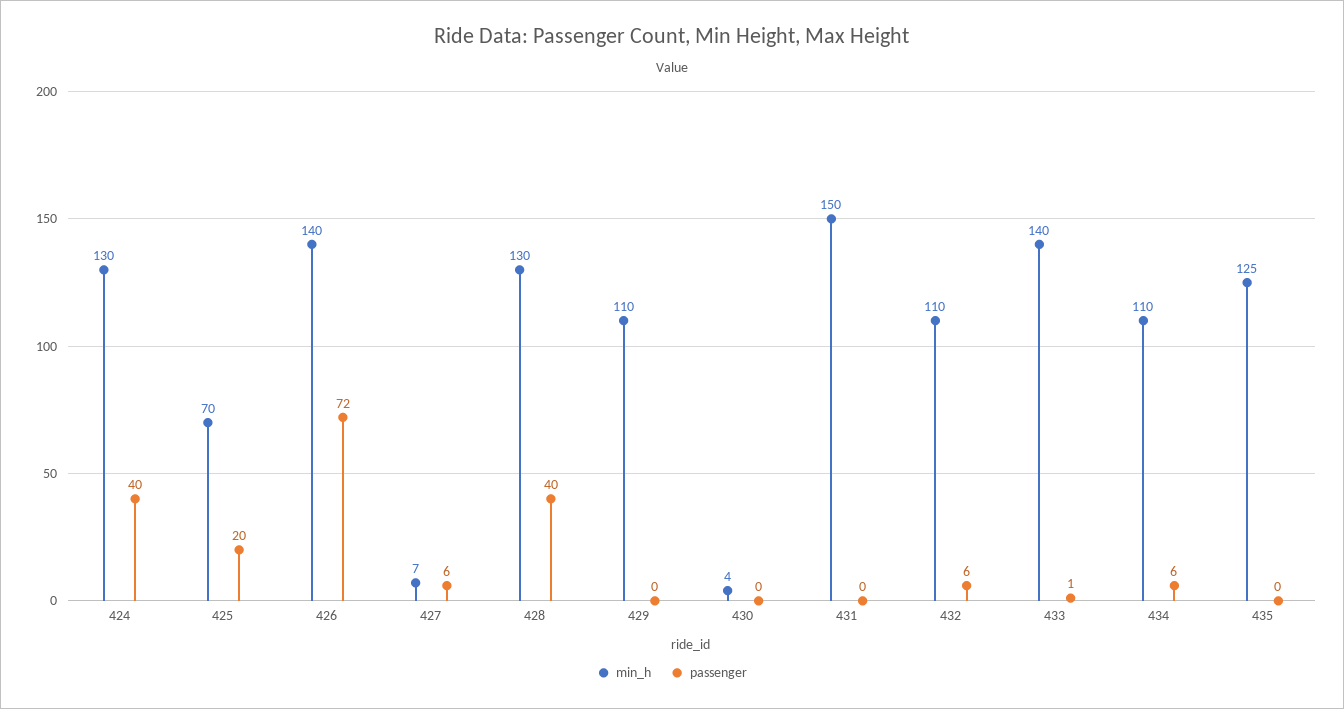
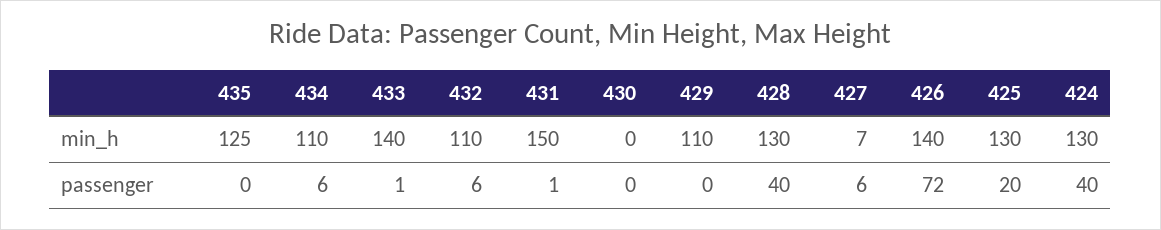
  {
    "min_h": {
      "424": 130,
-     "425": 70,
+     "425": 130,
      "426": 140,
      "427": 7,
      "428": 130,
      "429": 110,
-     "430": 4,
+     "430": 0,
      "431": 150,
      "432": 110,
      "433": 140,
      "434": 110,
      "435": 125
    },
    "passenger": {
      "424": 40,
      "425": 20,
      "426": 72,
      "427": 6,
      "428": 40,
      "429": 0,
      "430": 0,
-     "431": 0,
+     "431": 1,
      "432": 6,
      "433": 1,
      "434": 6,
      "435": 0
    }
  }

